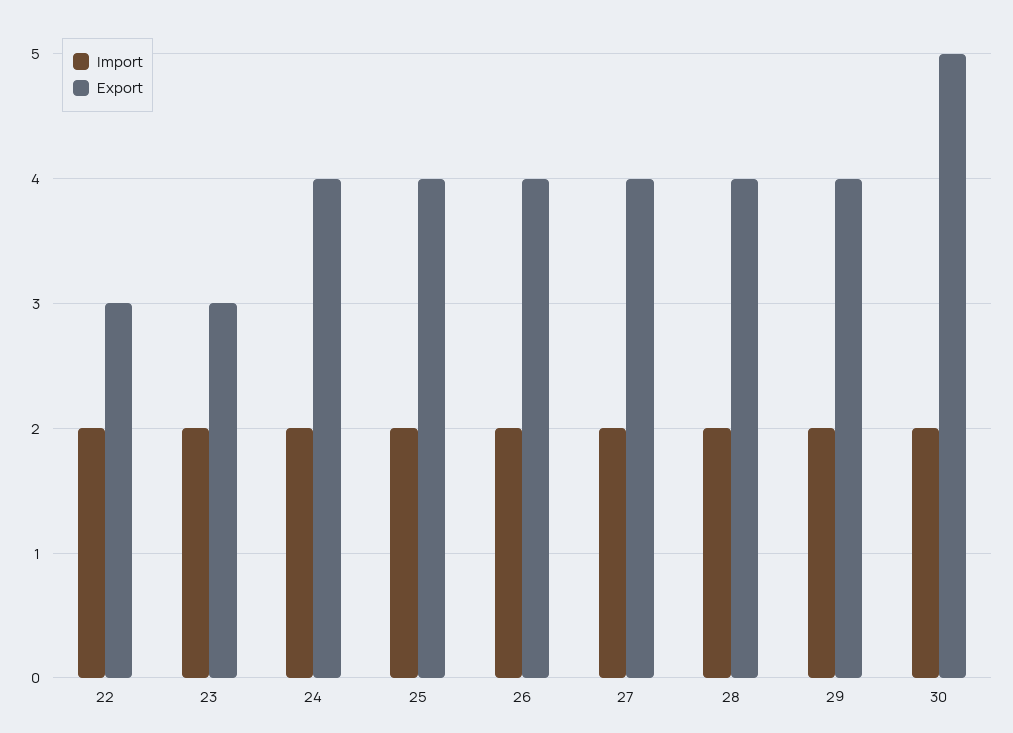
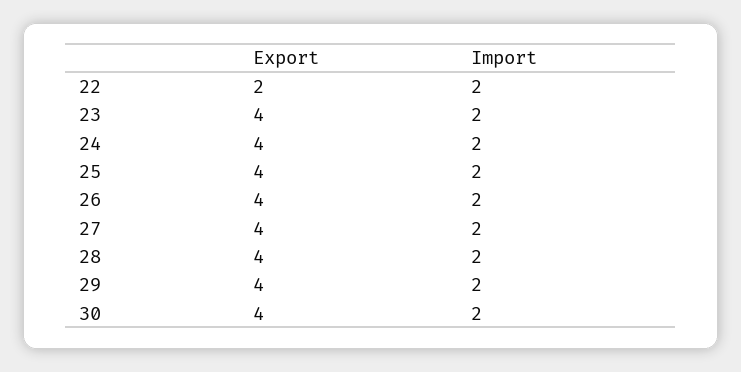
  {
    "Import": {
      "22": 2,
      "23": 2,
      "24": 2,
      "25": 2,
      "26": 2,
      "27": 2,
      "28": 2,
      "29": 2,
      "30": 2
    },
    "Export": {
-     "22": 3,
+     "22": 2,
-     "23": 3,
+     "23": 4,
      "24": 4,
      "25": 4,
      "26": 4,
      "27": 4,
      "28": 4,
      "29": 4,
-     "30": 5
+     "30": 4
    }
  }

